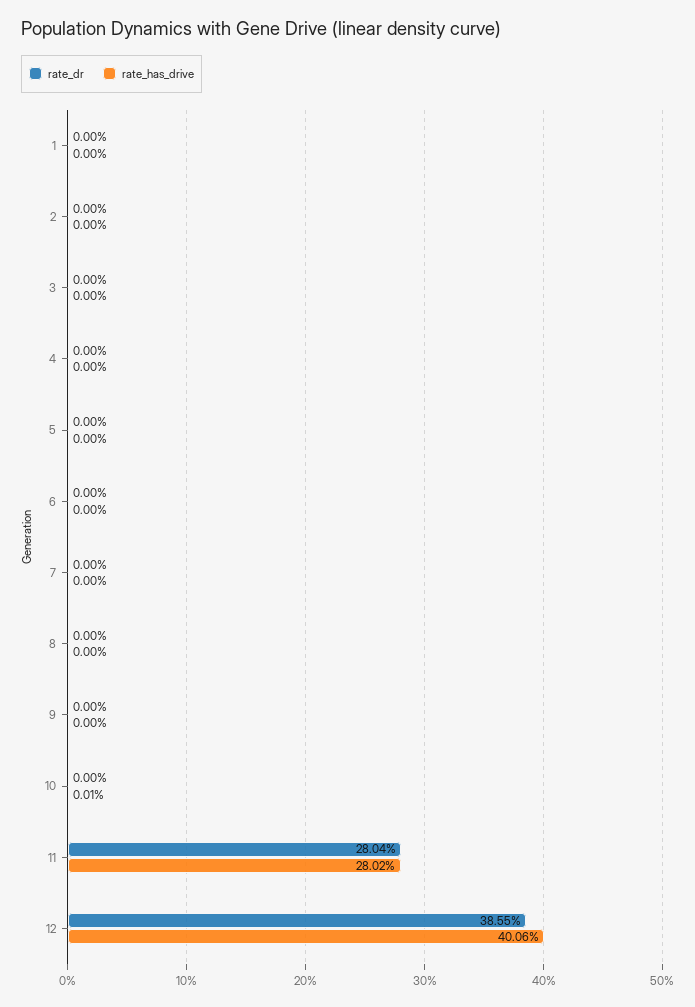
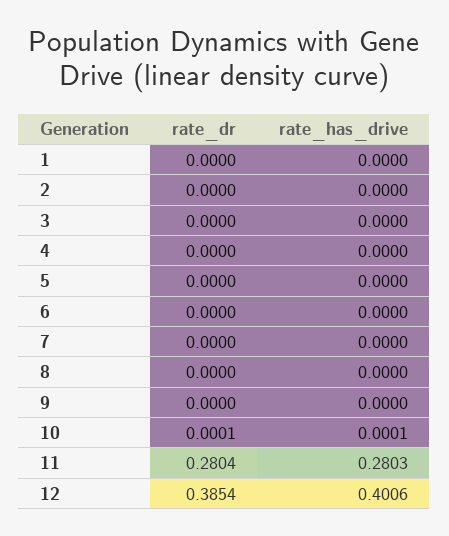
  {
    "rate_dr": {
      "1": 0,
      "2": 0,
      "3": 0,
      "4": 0,
      "5": 0,
      "6": 0,
      "7": 0,
      "8": 0,
      "9": 0,
-     "10": 0,
+     "10": 0.0001,
      "11": 0.2804,
-     "12": 0.3855
+     "12": 0.3854
    },
    "rate_has_drive": {
      "1": 0,
      "2": 0,
      "3": 0,
      "4": 0,
      "5": 0,
      "6": 0,
      "7": 0,
      "8": 0,
      "9": 0,
      "10": 0.0001,
-     "11": 0.2802,
+     "11": 0.2803,
      "12": 0.4006
    }
  }

